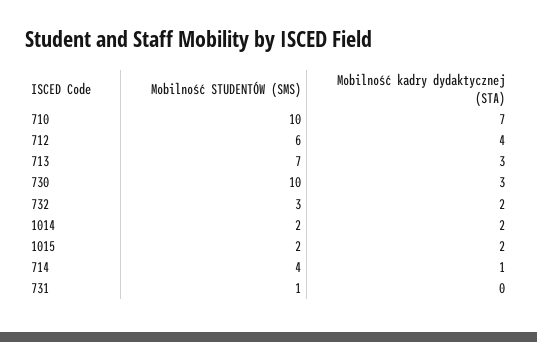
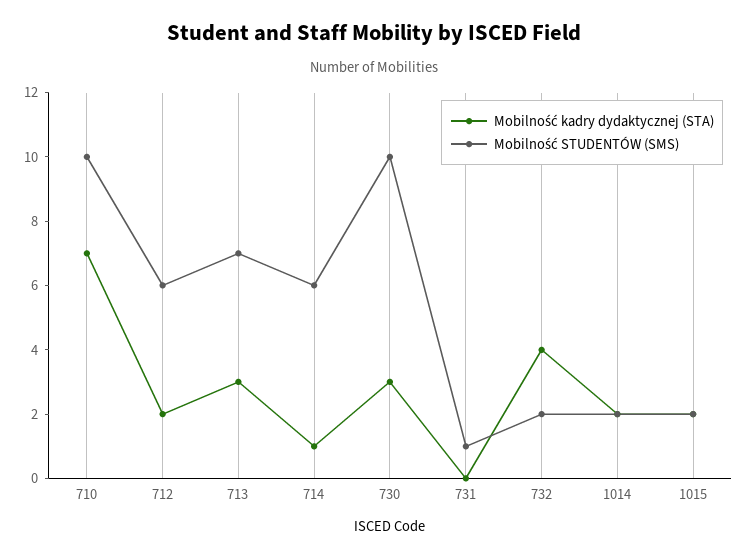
  {
    "Mobilność STUDENTÓW (SMS)": {
      "710": 10,
      "712": 6,
      "713": 7,
      "730": 10,
-     "732": 3,
+     "732": 2,
      "1014": 2,
      "1015": 2,
-     "714": 4,
+     "714": 6,
      "731": 1
    },
    "Mobilność kadry dydaktycznej (STA)": {
      "710": 7,
-     "712": 4,
+     "712": 2,
      "713": 3,
      "730": 3,
-     "732": 2,
+     "732": 4,
      "1014": 2,
      "1015": 2,
      "714": 1,
      "731": 0
    }
  }

